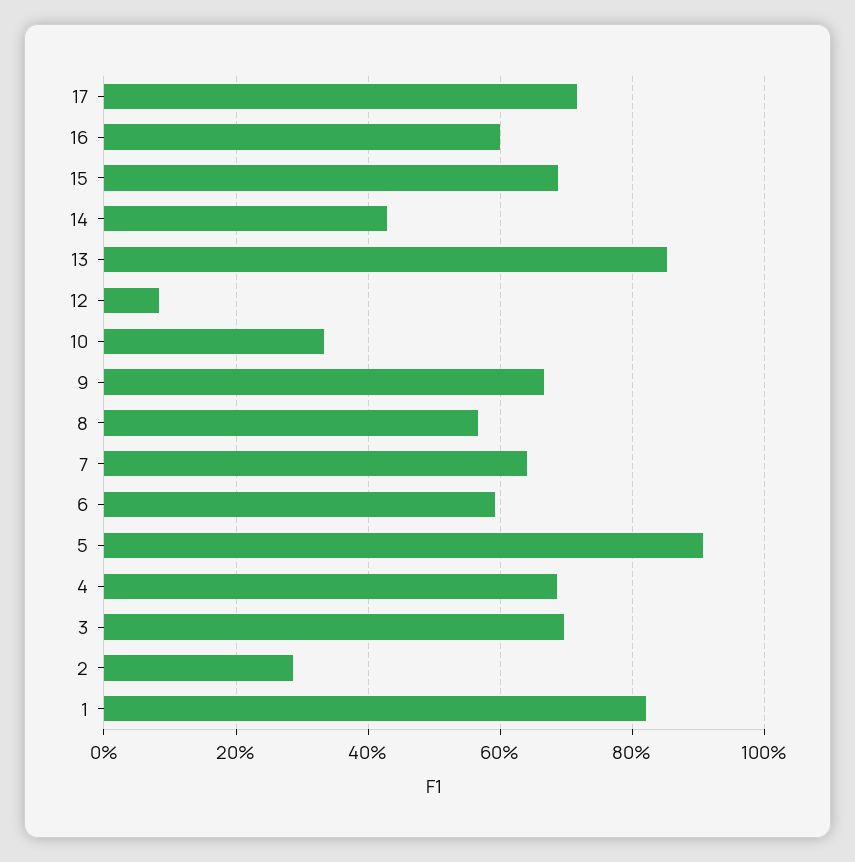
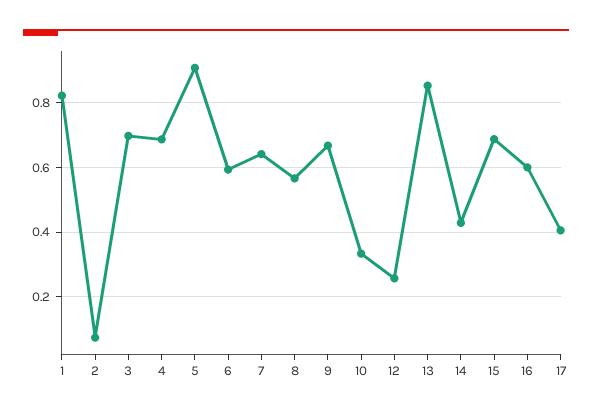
  {
-   "17": 0.72,
+   "17": 0.4,
    "16": 0.6,
    "15": 0.68,
    "14": 0.42,
    "13": 0.86,
-   "12": 0.08,
+   "12": 0.26,
    "10": 0.34,
    "9": 0.66,
    "8": 0.56,
    "7": 0.64,
    "6": 0.6,
    "5": 0.9,
    "4": 0.68,
    "3": 0.7,
-   "2": 0.28,
+   "2": 0.08,
    "1": 0.82
  }

